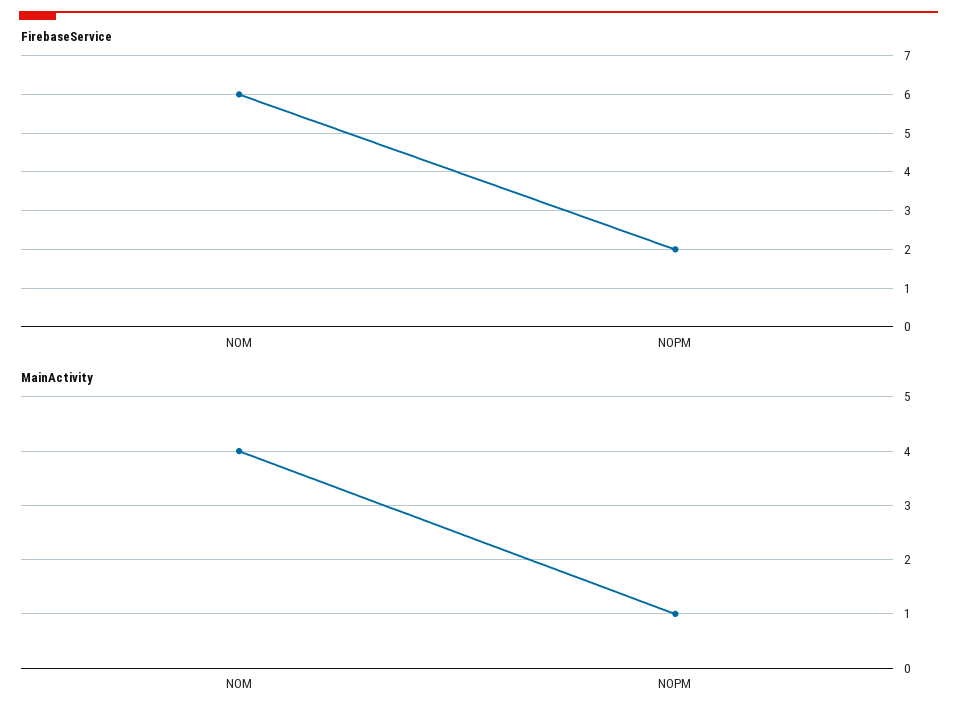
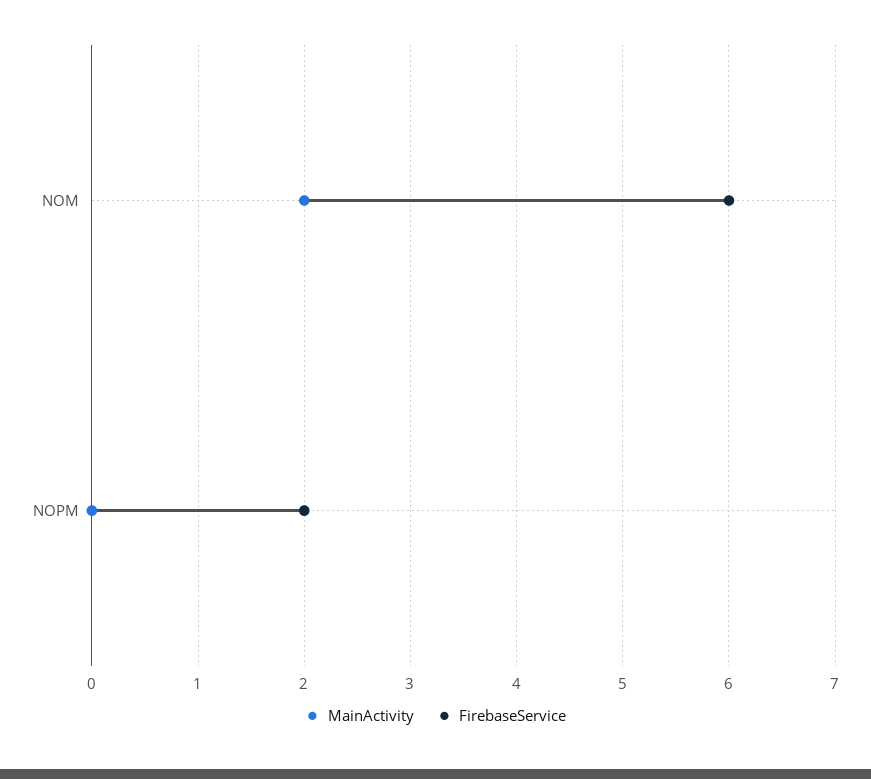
  {
    "FirebaseService": {
      "NOM": 6,
      "NOPM": 2
    },
    "MainActivity": {
-     "NOM": 4,
+     "NOM": 2,
-     "NOPM": 1
+     "NOPM": 0
    }
  }

